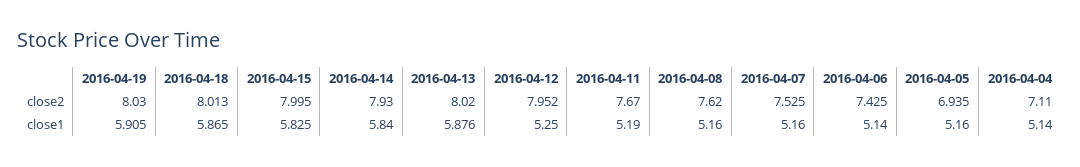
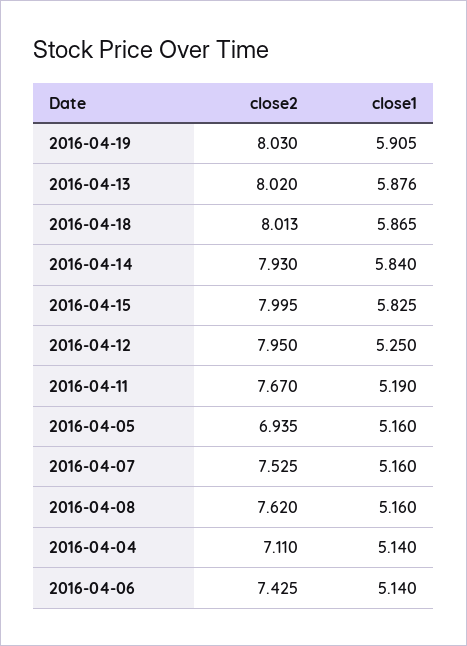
  {
    "2016-04-19": {
      "close2": 8.03,
      "close1": 5.905
    },
    "2016-04-18": {
      "close2": 8.013,
      "close1": 5.865
    },
    "2016-04-15": {
      "close2": 7.995,
      "close1": 5.825
    },
    "2016-04-14": {
      "close2": 7.93,
      "close1": 5.84
    },
    "2016-04-13": {
      "close2": 8.02,
      "close1": 5.876
    },
    "2016-04-12": {
-     "close2": 7.952,
+     "close2": 7.95,
      "close1": 5.25
    },
    "2016-04-11": {
      "close2": 7.67,
      "close1": 5.19
    },
    "2016-04-08": {
      "close2": 7.62,
      "close1": 5.16
    },
    "2016-04-07": {
      "close2": 7.525,
      "close1": 5.16
    },
    "2016-04-06": {
      "close2": 7.425,
      "close1": 5.14
    },
    "2016-04-05": {
      "close2": 6.935,
      "close1": 5.16
    },
    "2016-04-04": {
      "close2": 7.11,
      "close1": 5.14
    }
  }

